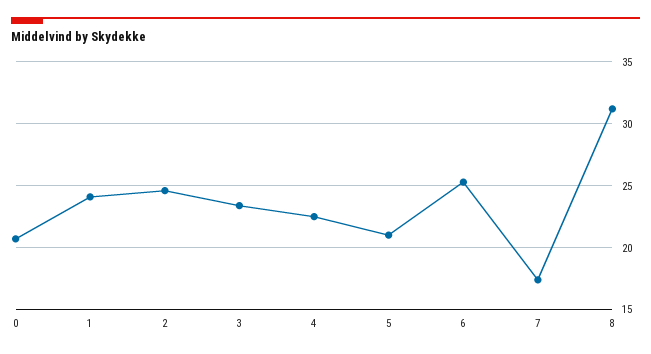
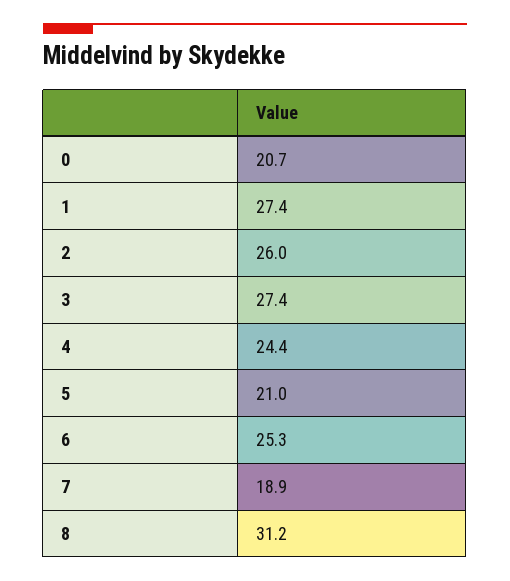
  {
    "0": 20.7,
-   "1": 24,
+   "1": 27.4,
-   "2": 24.5,
+   "2": 26,
-   "3": 23.5,
+   "3": 27.4,
-   "4": 22.5,
+   "4": 24.4,
    "5": 21,
    "6": 25.3,
-   "7": 17.5,
+   "7": 18.9,
    "8": 31.2
  }

